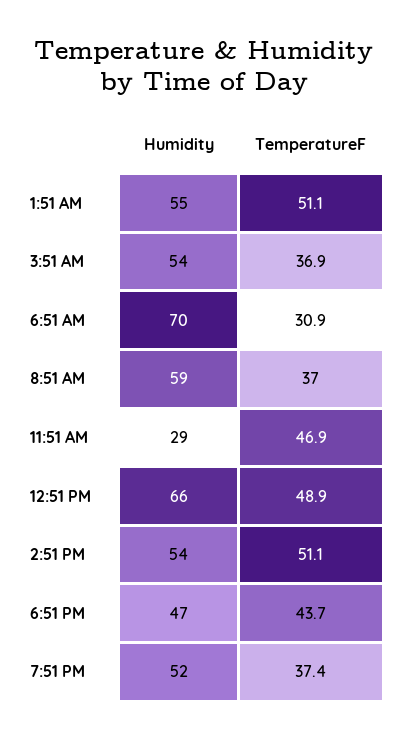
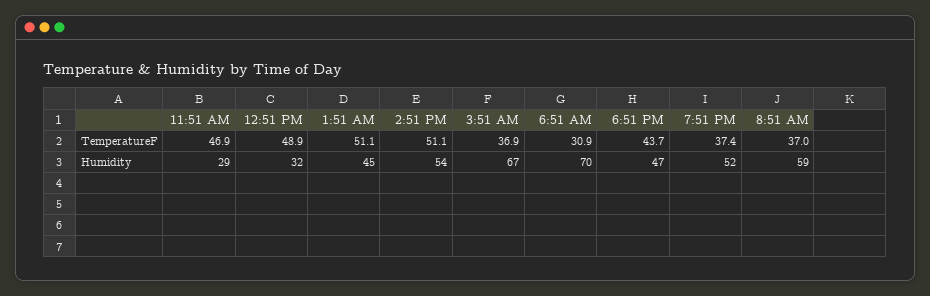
  {
    "Humidity": {
-     "1:51 AM": 55,
+     "1:51 AM": 45,
-     "3:51 AM": 54,
+     "3:51 AM": 67,
      "6:51 AM": 70,
      "8:51 AM": 59,
      "11:51 AM": 29,
-     "12:51 PM": 66,
+     "12:51 PM": 32,
      "2:51 PM": 54,
      "6:51 PM": 47,
      "7:51 PM": 52
    },
    "TemperatureF": {
      "1:51 AM": 51.1,
      "3:51 AM": 36.9,
      "6:51 AM": 30.9,
      "8:51 AM": 37,
      "11:51 AM": 46.9,
      "12:51 PM": 48.9,
      "2:51 PM": 51.1,
      "6:51 PM": 43.7,
      "7:51 PM": 37.4
    }
  }

